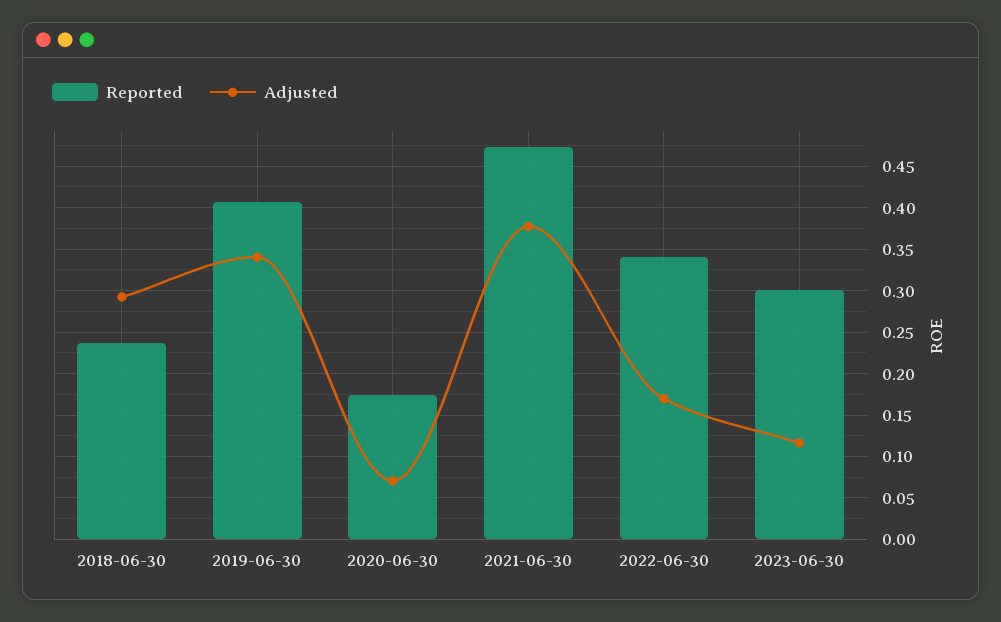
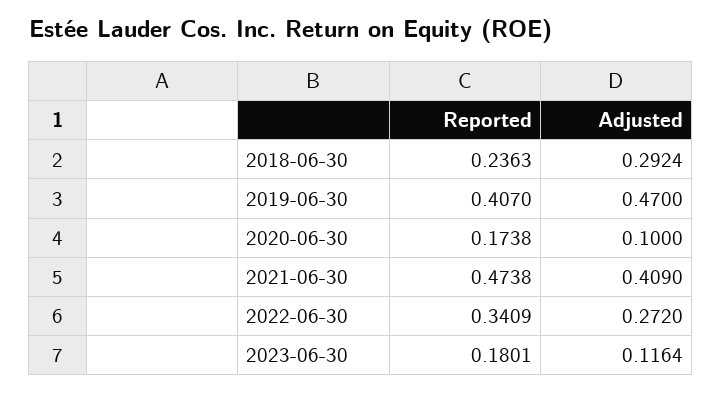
  {
    "Reported": {
      "2018-06-30": 0.2363,
      "2019-06-30": 0.407,
      "2020-06-30": 0.1738,
      "2021-06-30": 0.4738,
      "2022-06-30": 0.3409,
-     "2023-06-30": 0.3
+     "2023-06-30": 0.1801
    },
    "Adjusted": {
      "2018-06-30": 0.2924,
-     "2019-06-30": 0.34,
+     "2019-06-30": 0.47,
-     "2020-06-30": 0.07,
+     "2020-06-30": 0.1,
-     "2021-06-30": 0.38,
+     "2021-06-30": 0.409,
-     "2022-06-30": 0.17,
+     "2022-06-30": 0.272,
      "2023-06-30": 0.1164
    }
  }

